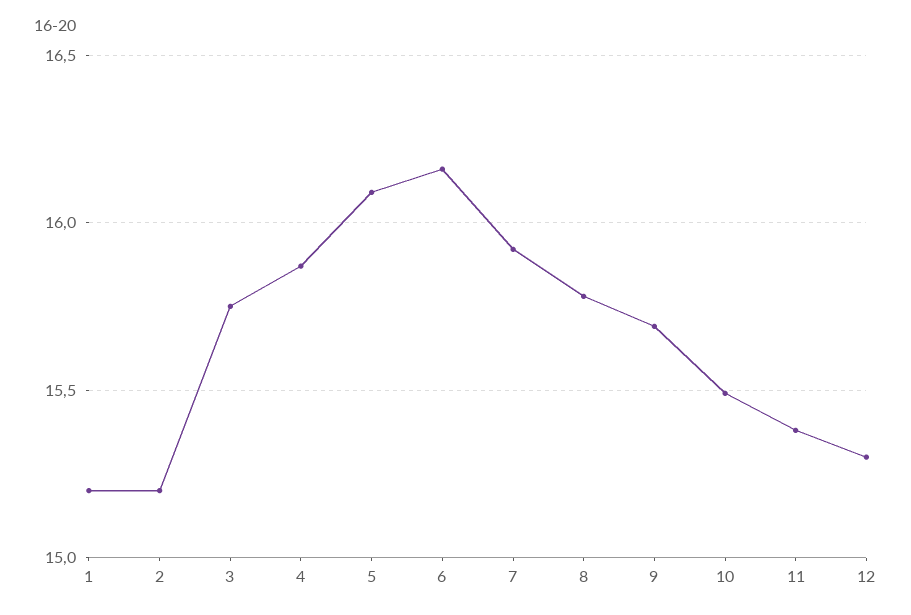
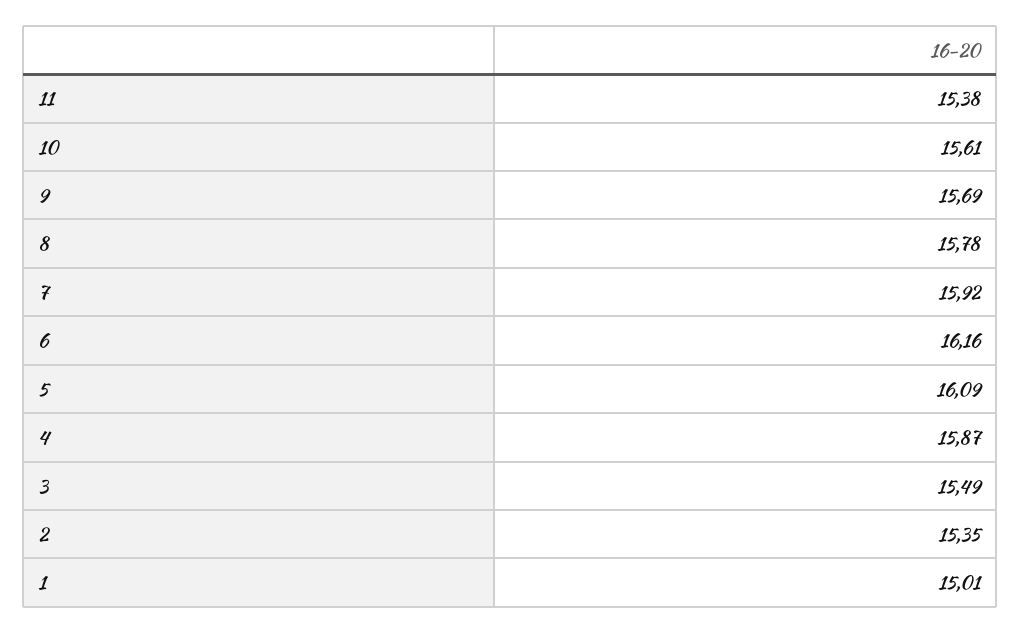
  {
-   "1": 15.2,
+   "1": 15.01,
-   "2": 15.2,
+   "2": 15.35,
-   "3": 15.75,
+   "3": 15.49,
    "4": 15.87,
    "5": 16.09,
    "6": 16.16,
    "7": 15.92,
    "8": 15.78,
    "9": 15.69,
-   "10": 15.5,
+   "10": 15.61,
-   "11": 15.38,
+   "11": 15.38
-   "12": 15.3
  }

